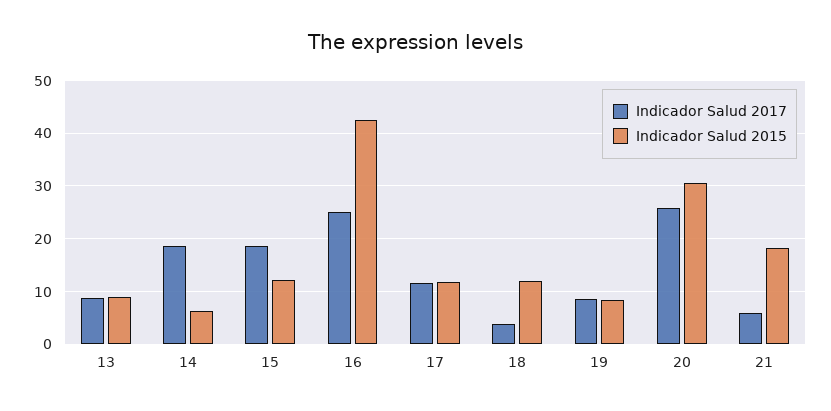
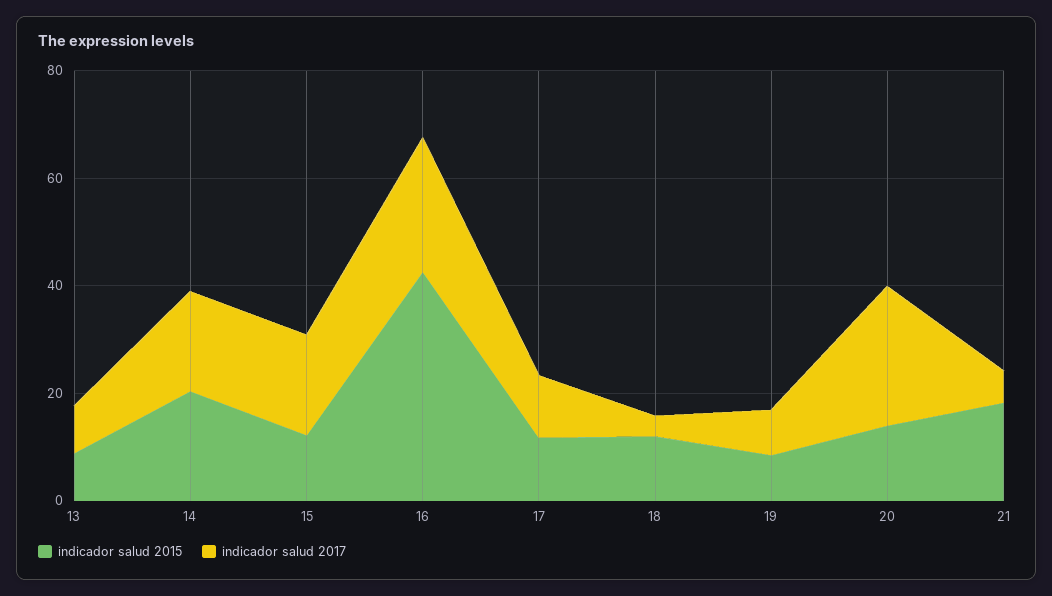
  {
    "Indicador Salud 2017": {
      "13": 8,
      "14": 18,
      "15": 18,
      "16": 24,
      "17": 12,
      "18": 4,
      "19": 8,
      "20": 26,
      "21": 6
    },
    "Indicador Salud 2015": {
      "13": 8,
-     "14": 6,
+     "14": 20,
      "15": 12,
      "16": 42,
      "17": 12,
      "18": 12,
      "19": 8,
-     "20": 30,
+     "20": 15,
      "21": 18
    }
  }

